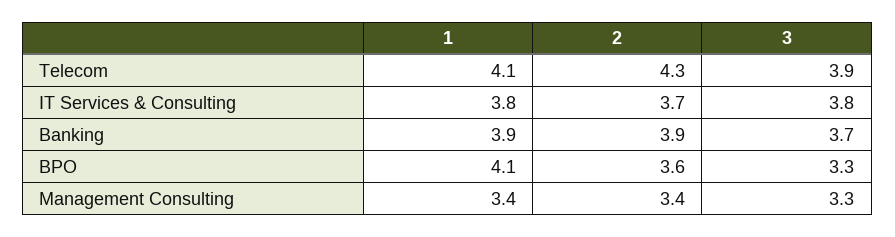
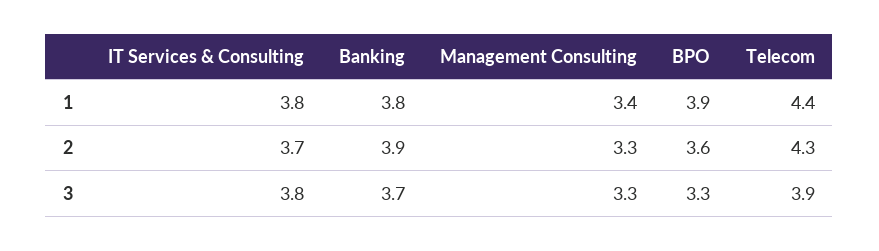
  {
    "1": {
-     "Telecom": 4.1,
+     "Telecom": 4.4,
      "IT Services & Consulting": 3.8,
-     "Banking": 3.9,
+     "Banking": 3.8,
-     "BPO": 4.1,
+     "BPO": 3.9,
      "Management Consulting": 3.4
    },
    "2": {
      "Telecom": 4.3,
      "IT Services & Consulting": 3.7,
      "Banking": 3.9,
      "BPO": 3.6,
-     "Management Consulting": 3.4
+     "Management Consulting": 3.3
    },
    "3": {
      "Telecom": 3.9,
      "IT Services & Consulting": 3.8,
      "Banking": 3.7,
      "BPO": 3.3,
      "Management Consulting": 3.3
    }
  }

